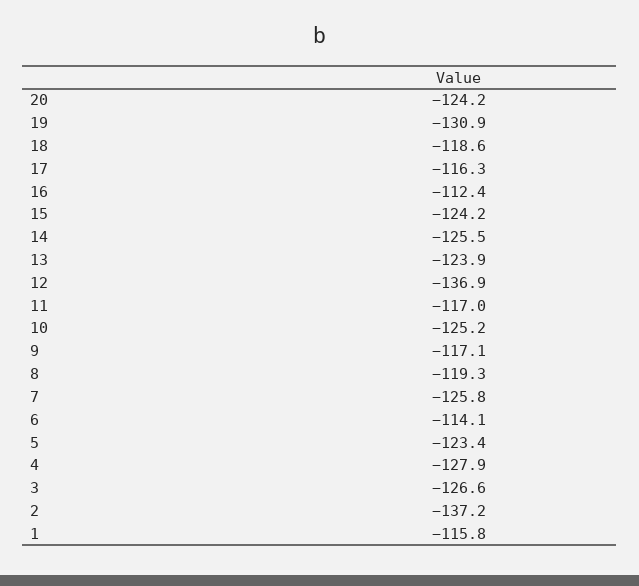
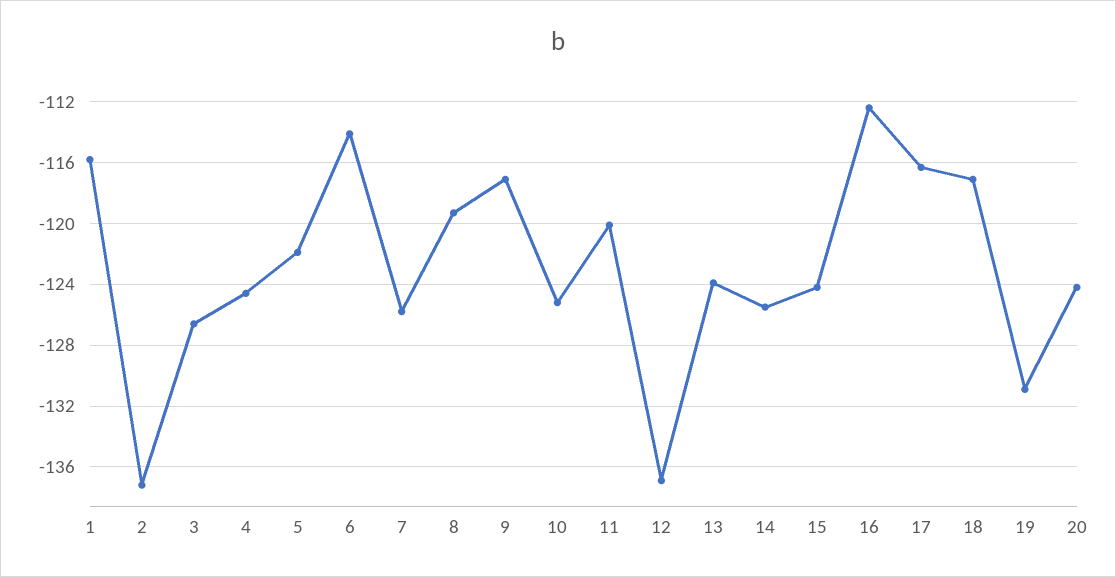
  {
    "20": -124.2,
    "19": -130.9,
-   "18": -118.6,
+   "18": -117,
    "17": -116.3,
    "16": -112.4,
    "15": -124.2,
    "14": -125.5,
    "13": -123.9,
    "12": -136.9,
-   "11": -117,
+   "11": -120,
    "10": -125.2,
    "9": -117.1,
    "8": -119.3,
    "7": -125.8,
    "6": -114.1,
-   "5": -123.4,
+   "5": -122,
-   "4": -127.9,
+   "4": -124.5,
    "3": -126.6,
    "2": -137.2,
    "1": -115.8
  }

